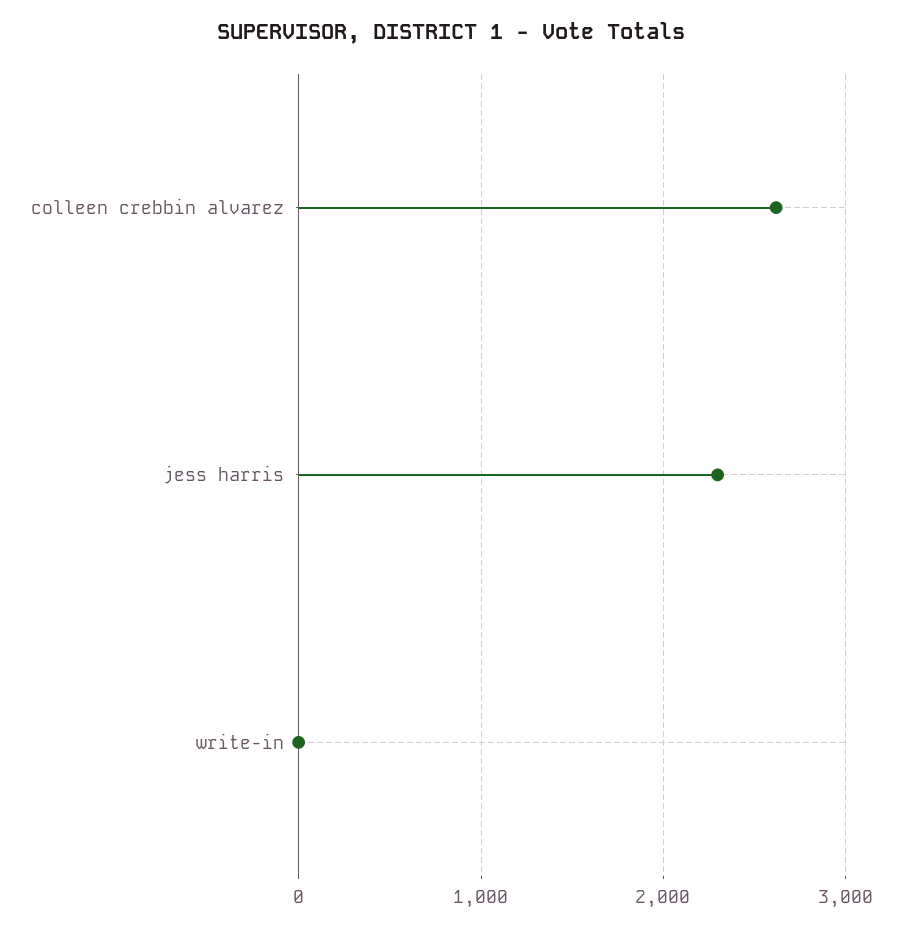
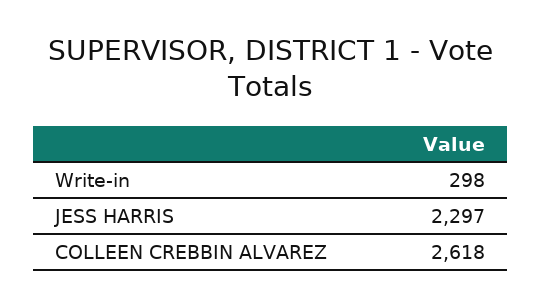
  {
    "colleen crebbin alvarez": 2618,
    "jess harris": 2297,
-   "write-in": 0
+   "write-in": 298
  }

